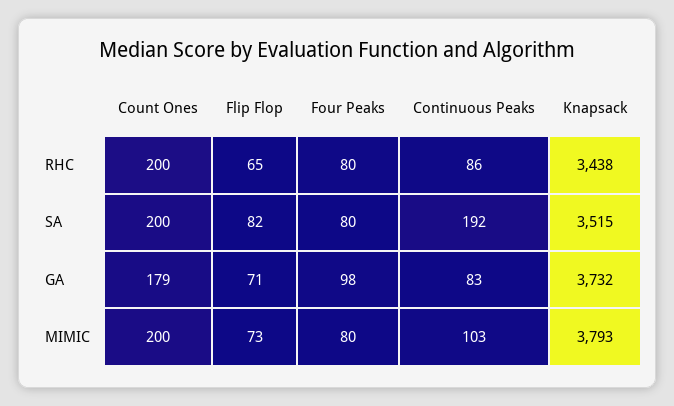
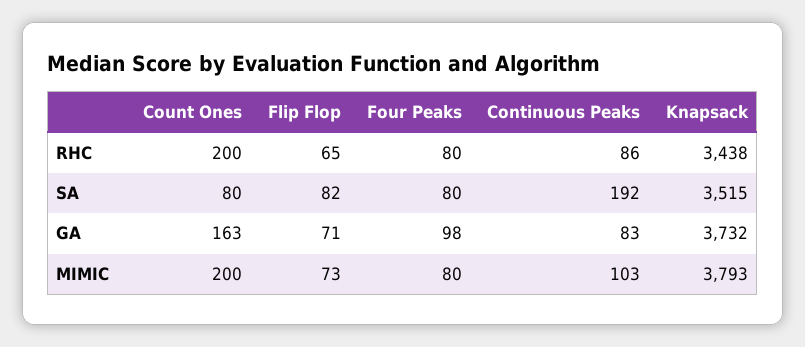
  {
    "Count Ones": {
      "RHC": 200,
-     "SA": 200,
+     "SA": 80,
-     "GA": 179,
+     "GA": 163,
      "MIMIC": 200
    },
    "Flip Flop": {
      "RHC": 65,
      "SA": 82,
      "GA": 71,
      "MIMIC": 73
    },
    "Four Peaks": {
      "RHC": 80,
      "SA": 80,
      "GA": 98,
      "MIMIC": 80
    },
    "Continuous Peaks": {
      "RHC": 86,
      "SA": 192,
      "GA": 83,
      "MIMIC": 103
    },
    "Knapsack": {
      "RHC": 3438,
      "SA": 3515,
      "GA": 3732,
      "MIMIC": 3793
    }
  }

